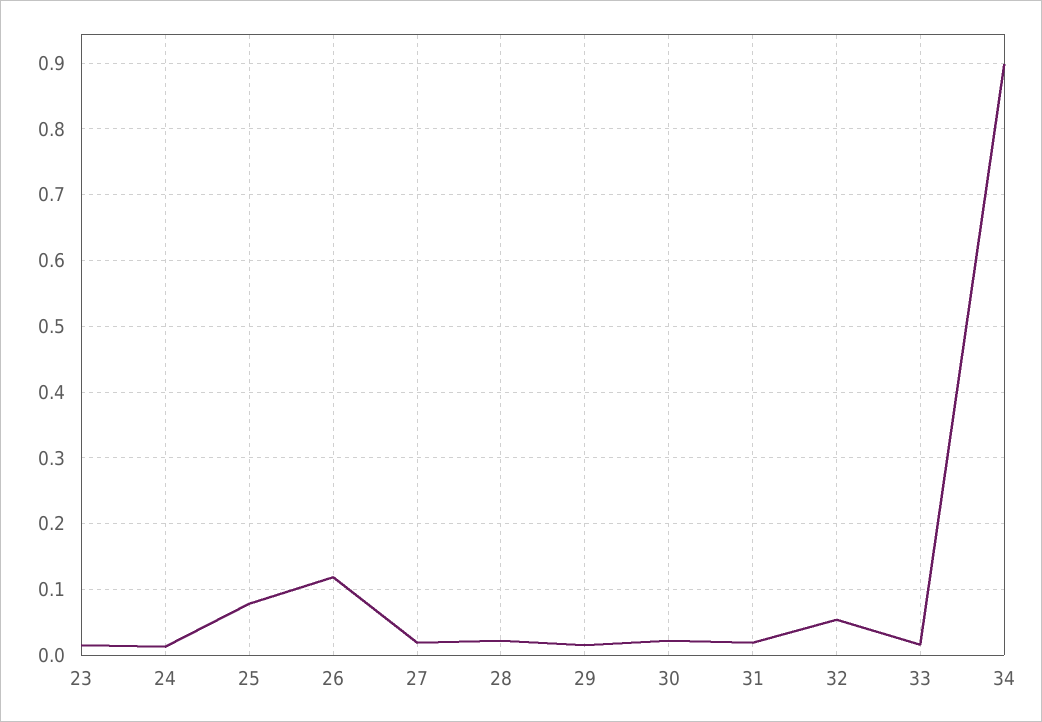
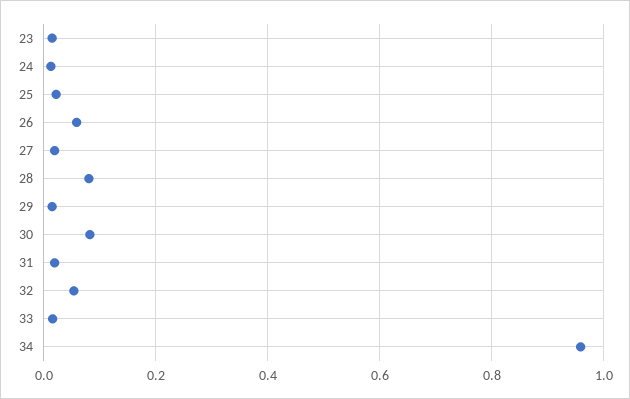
  {
    "23": 0.01,
    "24": 0.01,
-   "25": 0.08,
+   "25": 0.02,
-   "26": 0.12,
+   "26": 0.06,
    "27": 0.02,
-   "28": 0.02,
+   "28": 0.08,
    "29": 0.01,
-   "30": 0.02,
+   "30": 0.08,
    "31": 0.02,
    "32": 0.05,
    "33": 0.02,
-   "34": 0.9
+   "34": 0.96
  }

